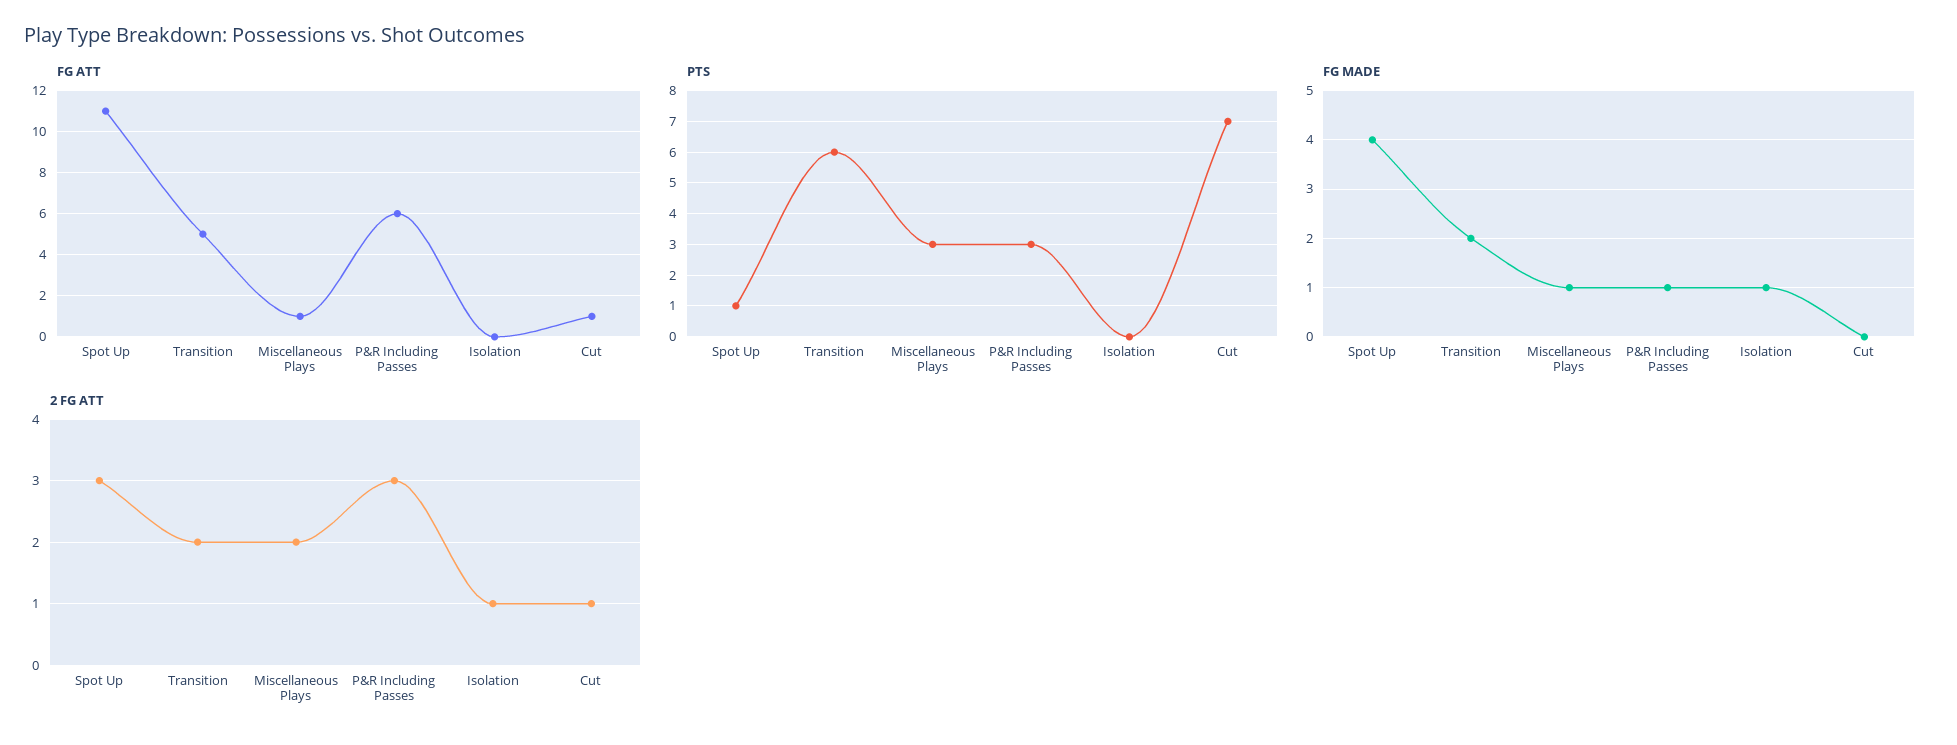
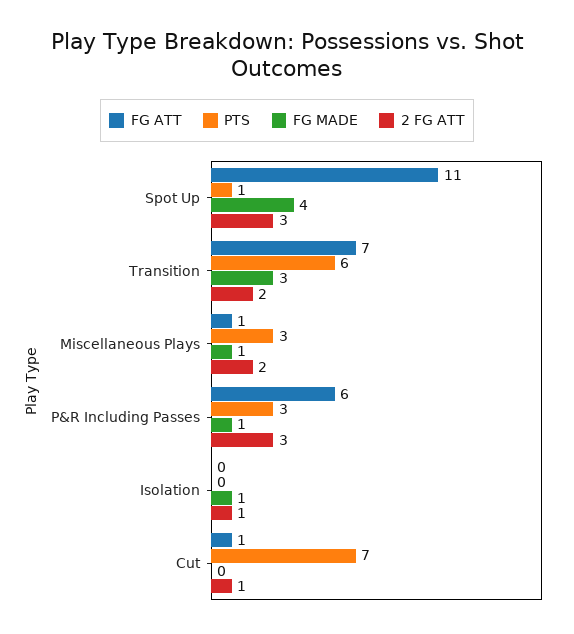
  {
    "FG ATT": {
      "Spot Up": 11,
-     "Transition": 5,
+     "Transition": 7,
      "Miscellaneous Plays": 1,
      "P&R Including Passes": 6,
      "Isolation": 0,
      "Cut": 1
    },
    "PTS": {
      "Spot Up": 1,
      "Transition": 6,
      "Miscellaneous Plays": 3,
      "P&R Including Passes": 3,
      "Isolation": 0,
      "Cut": 7
    },
    "FG MADE": {
      "Spot Up": 4,
-     "Transition": 2,
+     "Transition": 3,
      "Miscellaneous Plays": 1,
      "P&R Including Passes": 1,
      "Isolation": 1,
      "Cut": 0
    },
    "2 FG ATT": {
      "Spot Up": 3,
      "Transition": 2,
      "Miscellaneous Plays": 2,
      "P&R Including Passes": 3,
      "Isolation": 1,
      "Cut": 1
    }
  }

